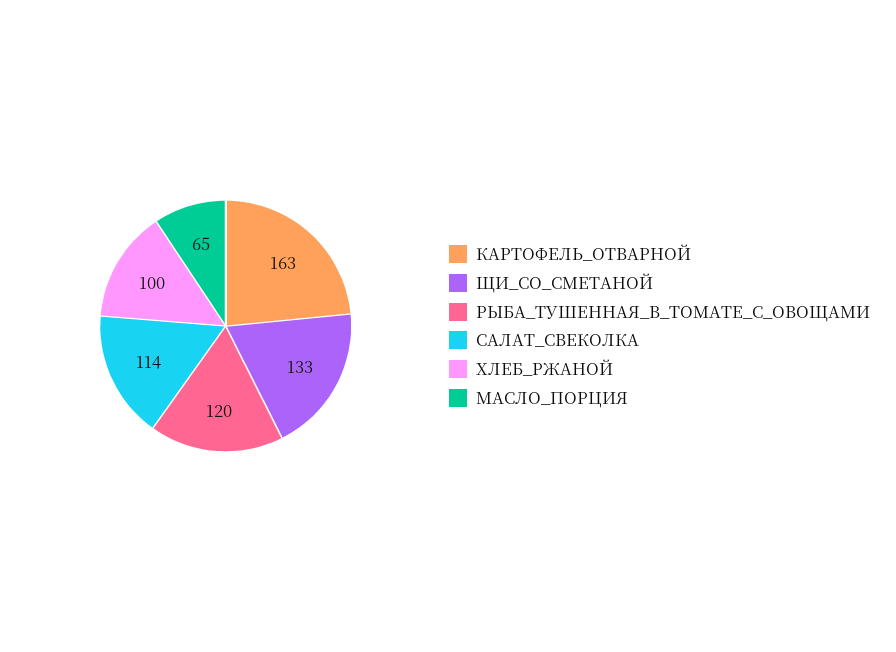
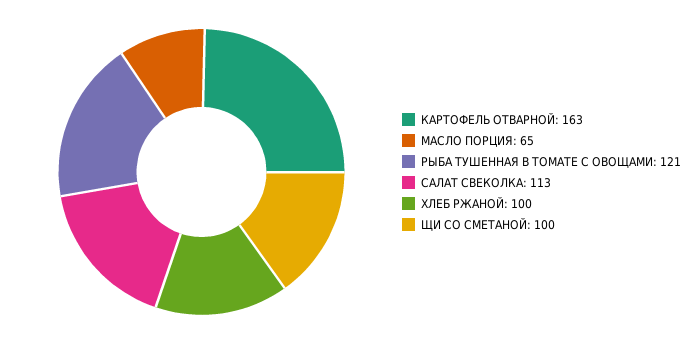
  {
    "КАРТОФЕЛЬ_ОТВАРНОЙ": 163,
-   "ЩИ_СО_СМЕТАНОЙ": 133,
+   "ЩИ_СО_СМЕТАНОЙ": 100,
-   "РЫБА_ТУШЕННАЯ_В_ТОМАТЕ_С_ОВОЩАМИ": 120,
+   "РЫБА_ТУШЕННАЯ_В_ТОМАТЕ_С_ОВОЩАМИ": 121,
-   "САЛАТ_СВЕКОЛКА": 114,
+   "САЛАТ_СВЕКОЛКА": 113,
    "ХЛЕБ_РЖАНОЙ": 100,
    "МАСЛО_ПОРЦИЯ": 65
  }

